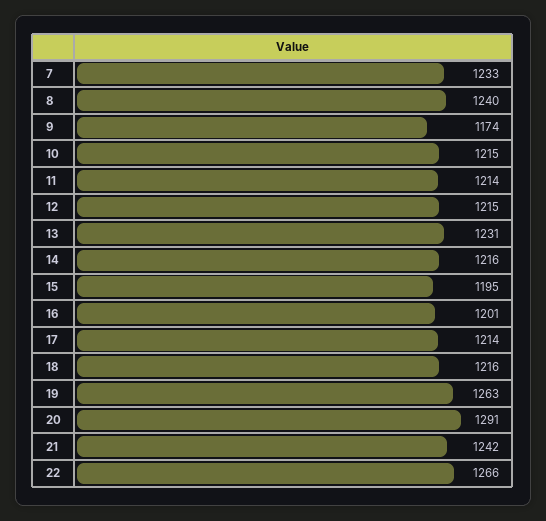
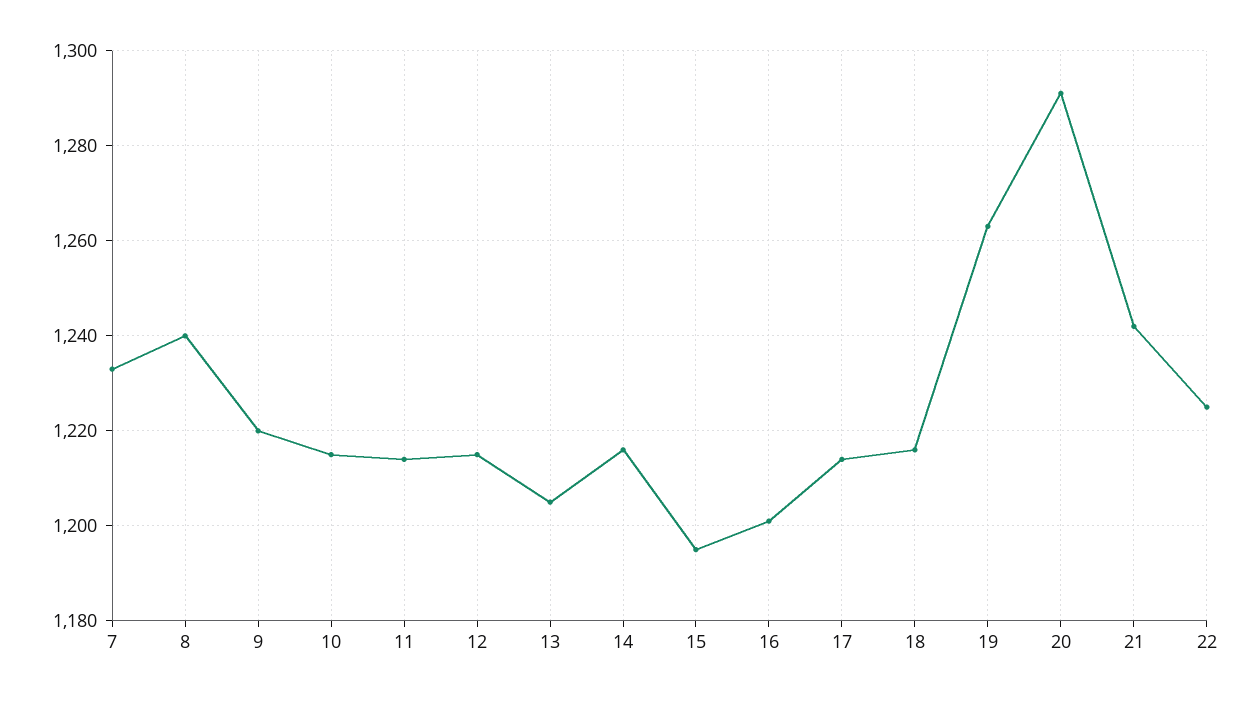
  {
    "7": 1233,
    "8": 1240,
-   "9": 1174,
+   "9": 1220,
    "10": 1215,
    "11": 1214,
    "12": 1215,
-   "13": 1231,
+   "13": 1205,
    "14": 1216,
    "15": 1195,
    "16": 1201,
    "17": 1214,
    "18": 1216,
    "19": 1263,
    "20": 1291,
    "21": 1242,
-   "22": 1266
+   "22": 1225
  }

